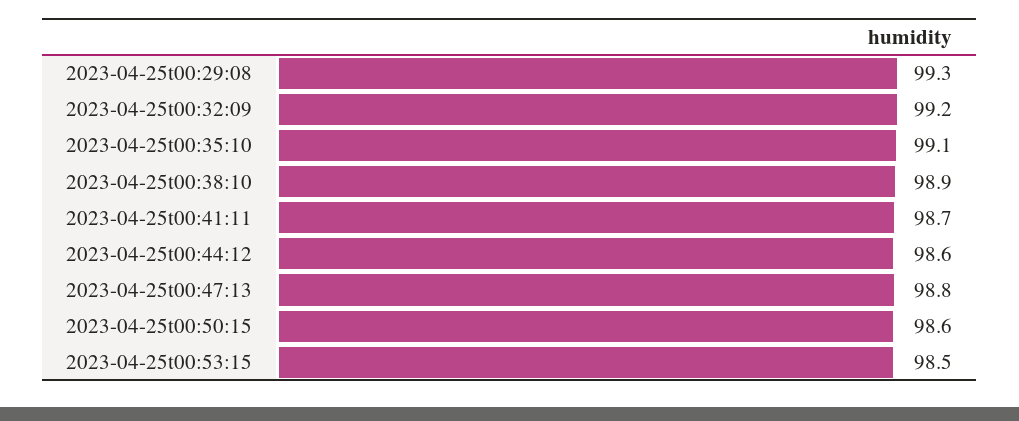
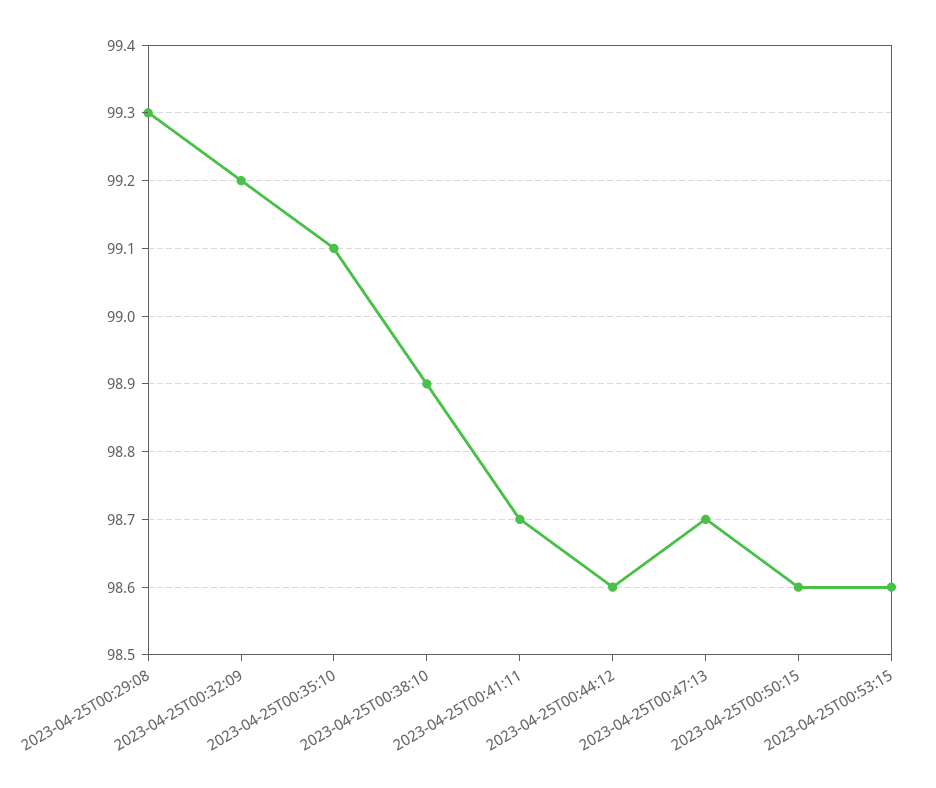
  {
    "2023-04-25t00:29:08": 99.3,
    "2023-04-25t00:32:09": 99.2,
    "2023-04-25t00:35:10": 99.1,
    "2023-04-25t00:38:10": 98.9,
    "2023-04-25t00:41:11": 98.7,
    "2023-04-25t00:44:12": 98.6,
-   "2023-04-25t00:47:13": 98.8,
+   "2023-04-25t00:47:13": 98.7,
    "2023-04-25t00:50:15": 98.6,
-   "2023-04-25t00:53:15": 98.5
+   "2023-04-25t00:53:15": 98.6
  }

